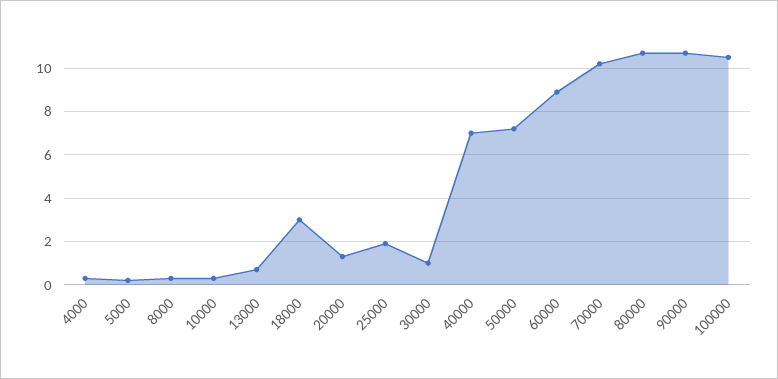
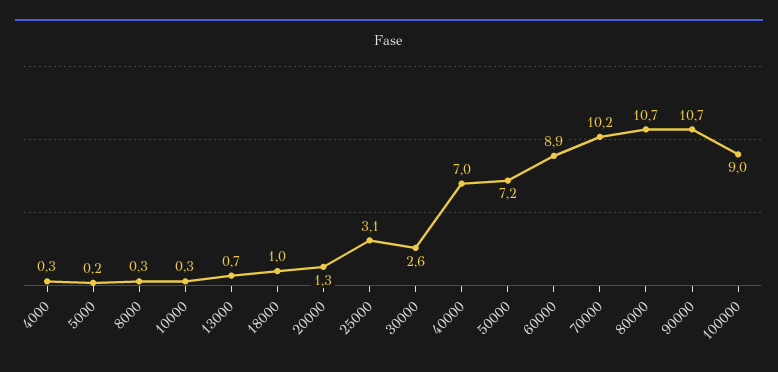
  {
    "4000": 0.3,
    "5000": 0.2,
    "8000": 0.3,
    "10000": 0.3,
    "13000": 0.7,
-   "18000": 3,
+   "18000": 1,
    "20000": 1.3,
-   "25000": 2,
+   "25000": 3.1,
-   "30000": 1,
+   "30000": 2.6,
    "40000": 7,
    "50000": 7.2,
    "60000": 8.9,
    "70000": 10.2,
    "80000": 10.7,
    "90000": 10.7,
-   "100000": 10.5
+   "100000": 9
  }

